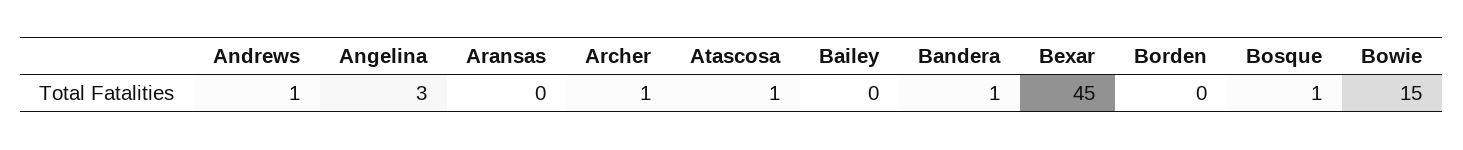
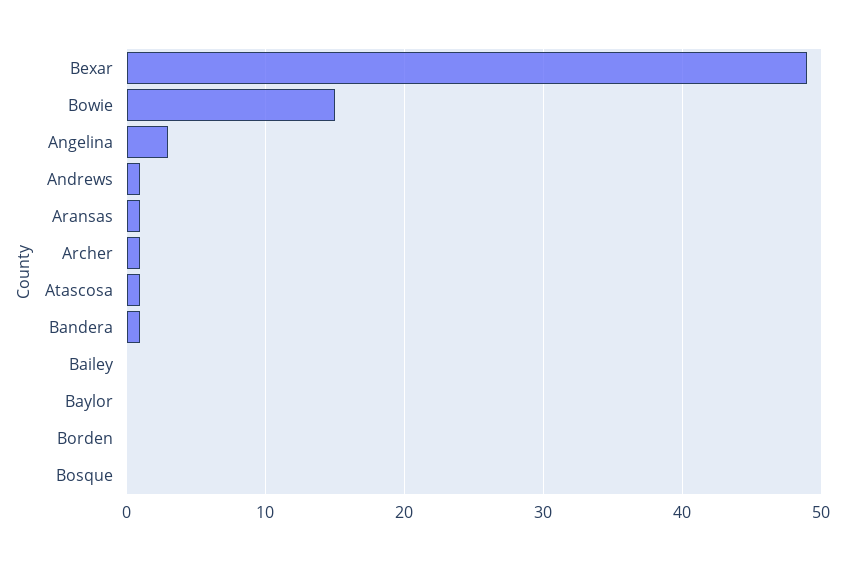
  {
    "Andrews": 1,
    "Angelina": 3,
-   "Aransas": 0,
+   "Aransas": 1,
    "Archer": 1,
    "Atascosa": 1,
    "Bailey": 0,
    "Bandera": 1,
-   "Bexar": 45,
+   "Bexar": 49,
    "Borden": 0,
-   "Bosque": 1,
+   "Bosque": 0,
-   "Bowie": 15
+   "Bowie": 15,
+   "Baylor": 0
  }

